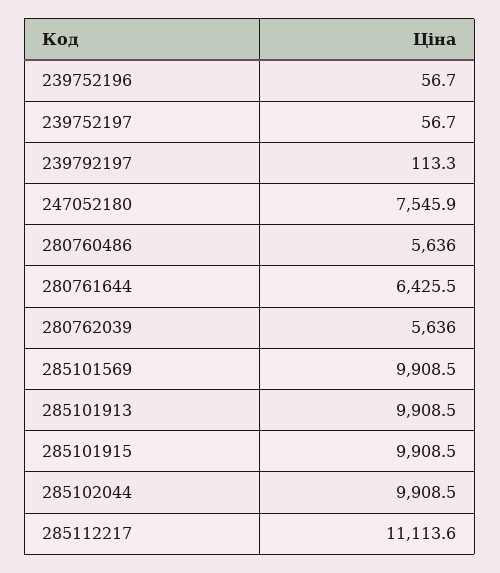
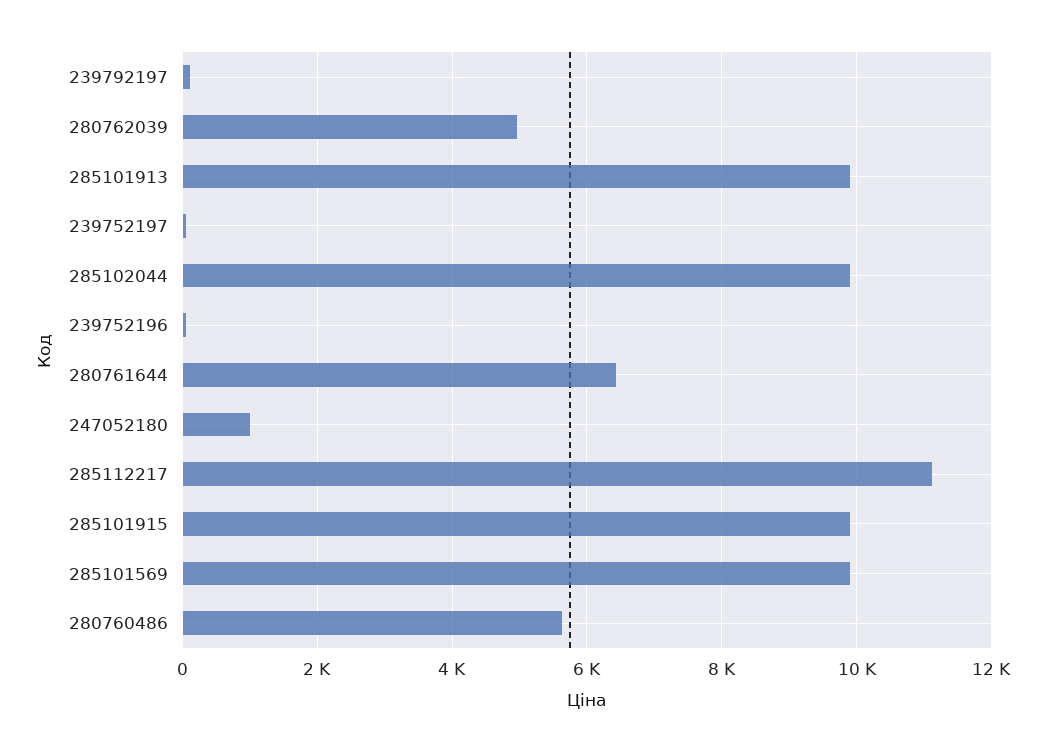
  {
    "239752196": 56.7,
    "239752197": 56.7,
    "239792197": 113.3,
-   "247052180": 7545.9,
+   "247052180": 1000,
    "280760486": 5636,
    "280761644": 6425.5,
-   "280762039": 5636,
+   "280762039": 5000,
    "285101569": 9908.5,
    "285101913": 9908.5,
    "285101915": 9908.5,
    "285102044": 9908.5,
    "285112217": 11113.6
  }

